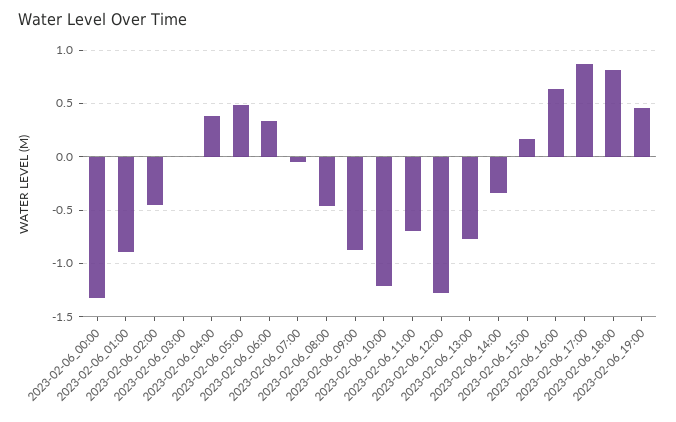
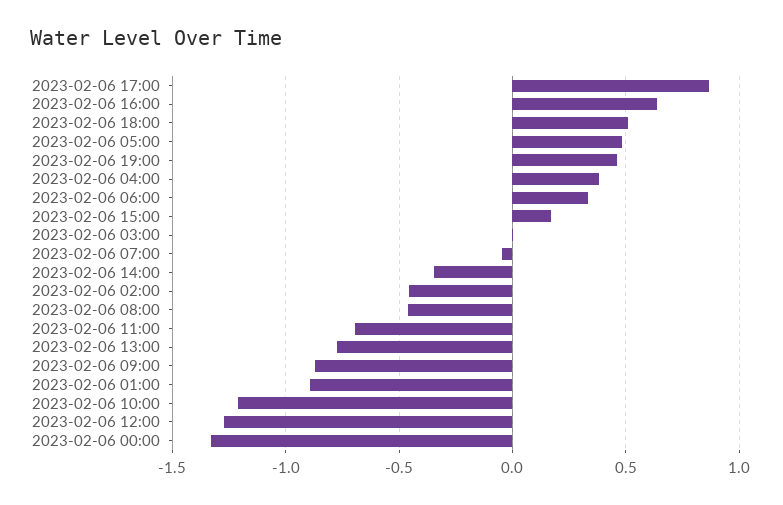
  {
    "2023-02-06_00:00": -1.35,
    "2023-02-06_01:00": -0.9,
    "2023-02-06_02:00": -0.45,
    "2023-02-06_03:00": 0,
    "2023-02-06_04:00": 0.4,
    "2023-02-06_05:00": 0.5,
    "2023-02-06_06:00": 0.35,
    "2023-02-06_07:00": -0.05,
    "2023-02-06_08:00": -0.45,
    "2023-02-06_09:00": -0.85,
    "2023-02-06_10:00": -1.2,
    "2023-02-06_11:00": -0.7,
    "2023-02-06_12:00": -1.25,
    "2023-02-06_13:00": -0.75,
    "2023-02-06_14:00": -0.35,
    "2023-02-06_15:00": 0.15,
    "2023-02-06_16:00": 0.65,
    "2023-02-06_17:00": 0.85,
-   "2023-02-06_18:00": 0.8,
+   "2023-02-06_18:00": 0.5,
    "2023-02-06_19:00": 0.45
  }

